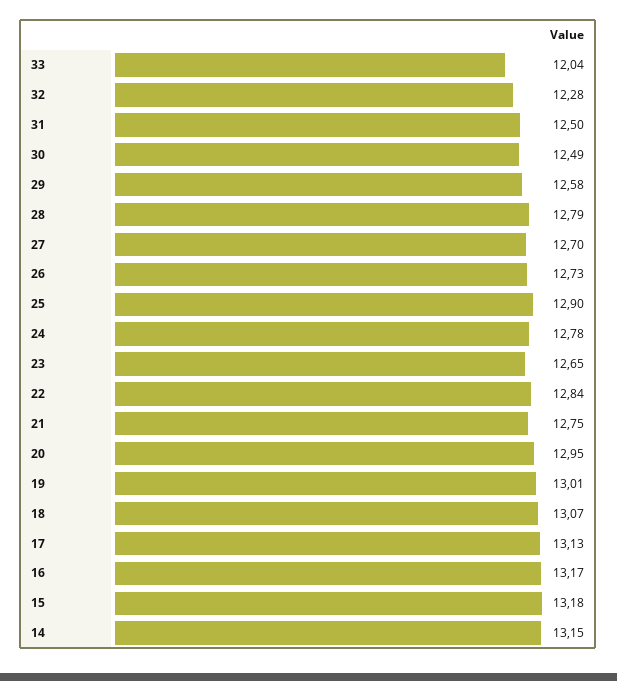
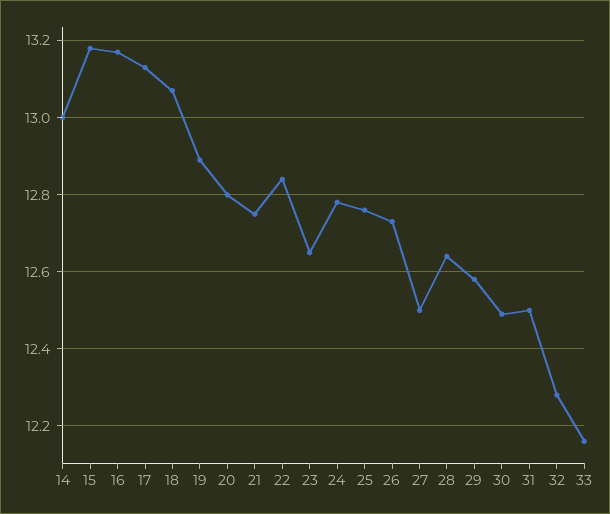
  {
-   "33": 12.04,
+   "33": 12.15,
    "32": 12.28,
    "31": 12.5,
    "30": 12.49,
    "29": 12.58,
-   "28": 12.79,
+   "28": 12.65,
-   "27": 12.7,
+   "27": 12.5,
    "26": 12.73,
-   "25": 12.9,
+   "25": 12.75,
    "24": 12.78,
    "23": 12.65,
    "22": 12.84,
    "21": 12.75,
-   "20": 12.95,
+   "20": 12.8,
-   "19": 13.01,
+   "19": 12.9,
    "18": 13.07,
    "17": 13.13,
    "16": 13.17,
    "15": 13.18,
-   "14": 13.15
+   "14": 13
  }

